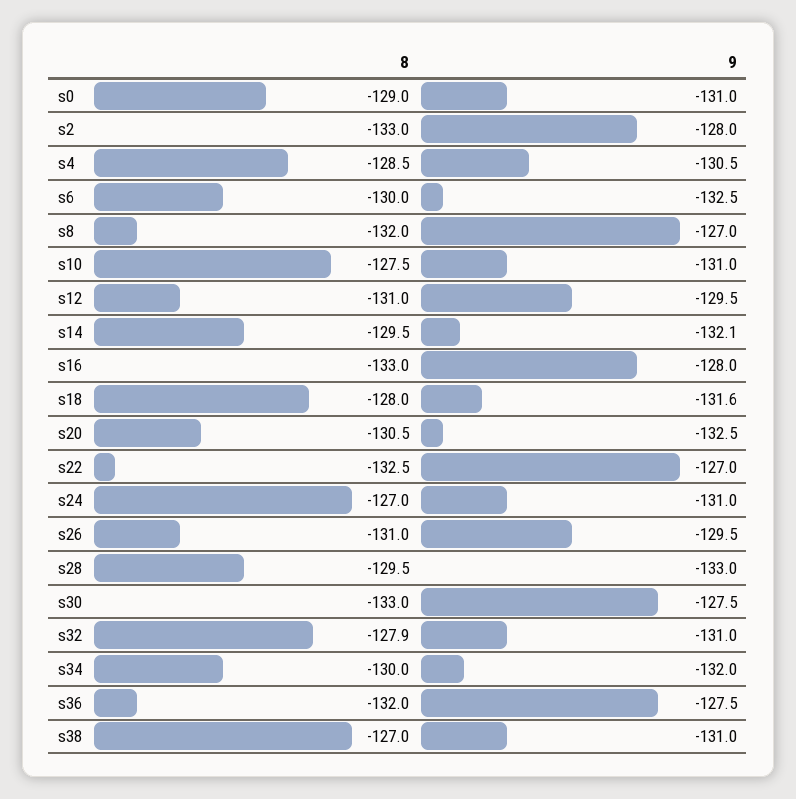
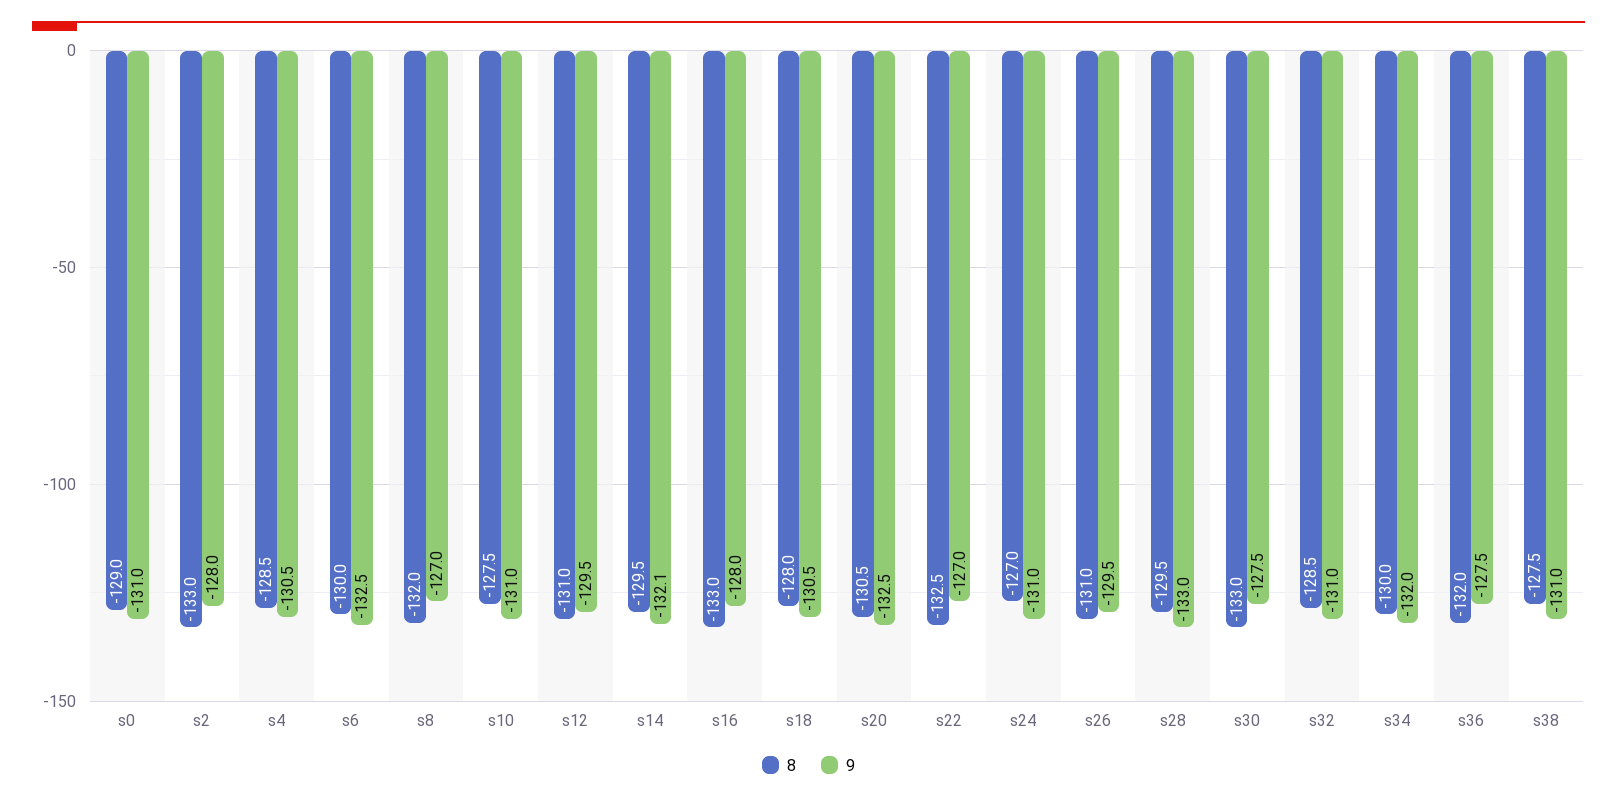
  {
    "8": {
      "s0": -129,
      "s2": -133,
      "s4": -128.5,
      "s6": -130,
      "s8": -132,
      "s10": -127.5,
      "s12": -131,
      "s14": -129.5,
      "s16": -133,
      "s18": -128,
      "s20": -130.5,
      "s22": -132.5,
      "s24": -127,
      "s26": -131,
      "s28": -129.5,
      "s30": -133,
-     "s32": -127.9,
+     "s32": -128.5,
      "s34": -130,
      "s36": -132,
-     "s38": -127
+     "s38": -127.5
    },
    "9": {
      "s0": -131,
      "s2": -128,
      "s4": -130.5,
      "s6": -132.5,
      "s8": -127,
      "s10": -131,
      "s12": -129.5,
      "s14": -132.1,
      "s16": -128,
-     "s18": -131.6,
+     "s18": -130.5,
      "s20": -132.5,
      "s22": -127,
      "s24": -131,
      "s26": -129.5,
      "s28": -133,
      "s30": -127.5,
      "s32": -131,
      "s34": -132,
      "s36": -127.5,
      "s38": -131
    }
  }

